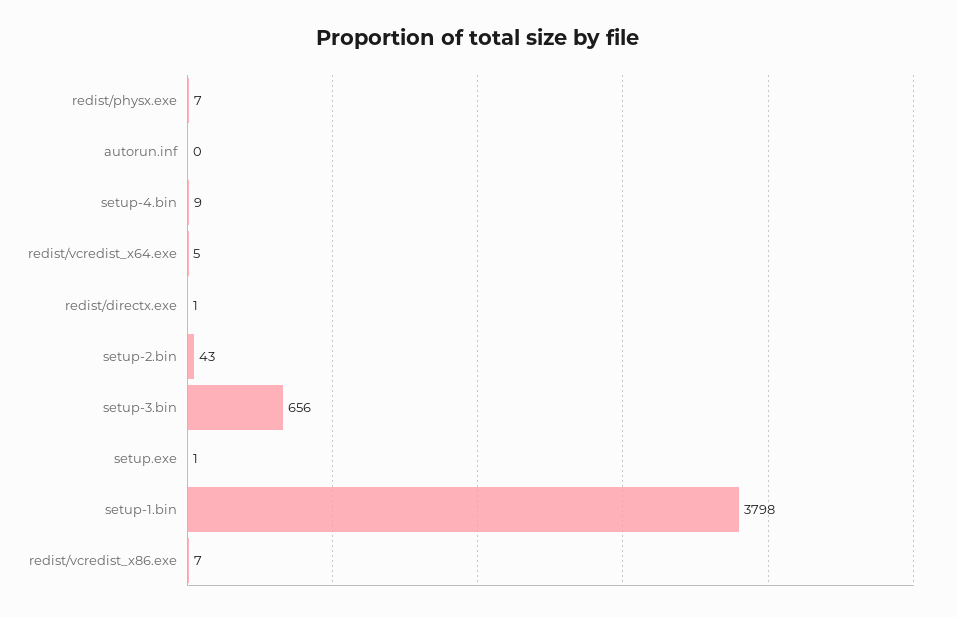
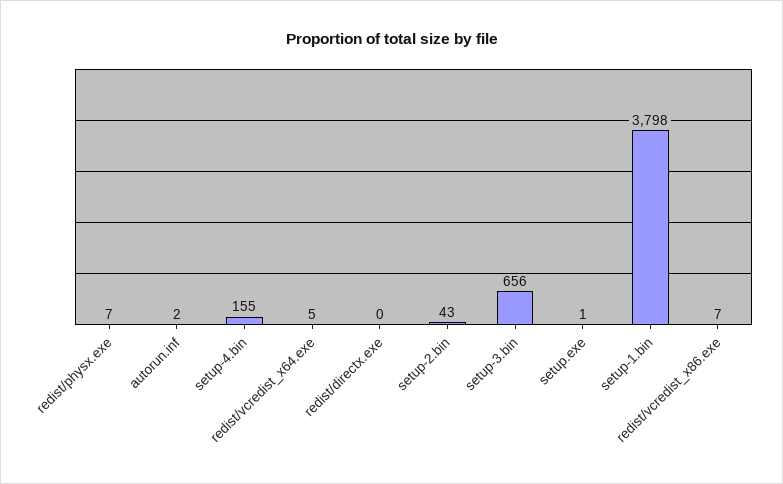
  {
    "redist/physx.exe": 7,
-   "autorun.inf": 0,
+   "autorun.inf": 2,
-   "setup-4.bin": 9,
+   "setup-4.bin": 155,
    "redist/vcredist_x64.exe": 5,
-   "redist/directx.exe": 1,
+   "redist/directx.exe": 0,
    "setup-2.bin": 43,
    "setup-3.bin": 656,
    "setup.exe": 1,
    "setup-1.bin": 3798,
    "redist/vcredist_x86.exe": 7
  }

